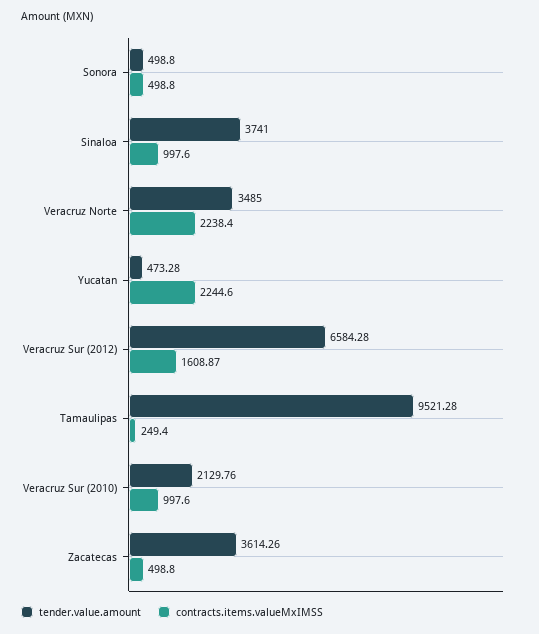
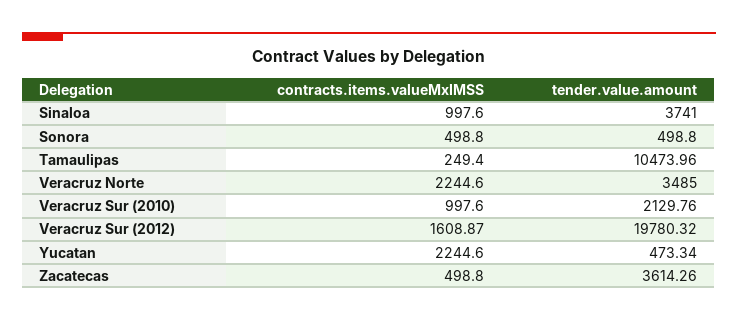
  {
    "tender.value.amount": {
      "Sonora": 498.8,
      "Sinaloa": 3741,
      "Veracruz Norte": 3485,
-     "Yucatan": 473.28,
+     "Yucatan": 473.34,
-     "Veracruz Sur (2012)": 6584.28,
+     "Veracruz Sur (2012)": 19780.32,
-     "Tamaulipas": 9521.28,
+     "Tamaulipas": 10473.96,
      "Veracruz Sur (2010)": 2129.76,
      "Zacatecas": 3614.26
    },
    "contracts.items.valueMxIMSS": {
      "Sonora": 498.8,
      "Sinaloa": 997.6,
-     "Veracruz Norte": 2238.4,
+     "Veracruz Norte": 2244.6,
      "Yucatan": 2244.6,
      "Veracruz Sur (2012)": 1608.87,
      "Tamaulipas": 249.4,
      "Veracruz Sur (2010)": 997.6,
      "Zacatecas": 498.8
    }
  }

